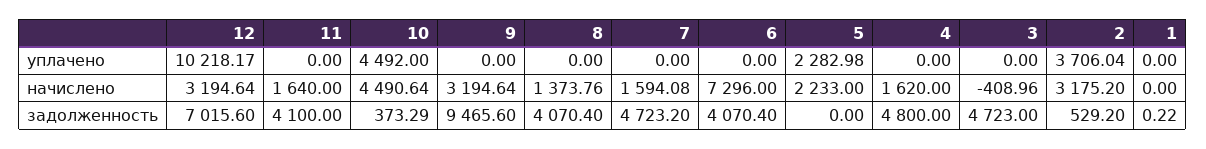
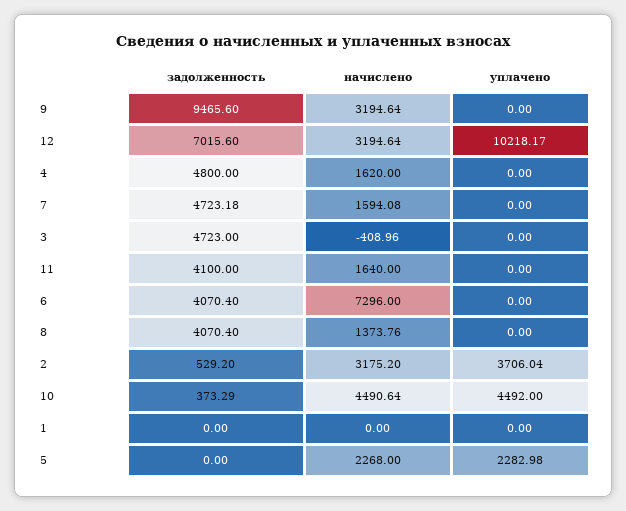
  {
    "12": {
      "уплачено": 10218.17,
      "начислено": 3194.64,
      "задолженность": 7015.6
    },
    "11": {
      "уплачено": 0,
      "начислено": 1640,
      "задолженность": 4100
    },
    "10": {
      "уплачено": 4492,
      "начислено": 4490.64,
      "задолженность": 373.29
    },
    "9": {
      "уплачено": 0,
      "начислено": 3194.64,
      "задолженность": 9465.6
    },
    "8": {
      "уплачено": 0,
      "начислено": 1373.76,
      "задолженность": 4070.4
    },
    "7": {
      "уплачено": 0,
      "начислено": 1594.08,
-     "задолженность": 4723.2
+     "задолженность": 4723.18
    },
    "6": {
      "уплачено": 0,
      "начислено": 7296,
      "задолженность": 4070.4
    },
    "5": {
      "уплачено": 2282.98,
-     "начислено": 2233,
+     "начислено": 2268,
      "задолженность": 0
    },
    "4": {
      "уплачено": 0,
      "начислено": 1620,
      "задолженность": 4800
    },
    "3": {
      "уплачено": 0,
      "начислено": -408.96,
      "задолженность": 4723
    },
    "2": {
      "уплачено": 3706.04,
      "начислено": 3175.2,
      "задолженность": 529.2
    },
    "1": {
      "уплачено": 0,
      "начислено": 0,
-     "задолженность": 0.22
+     "задолженность": 0
    }
  }

